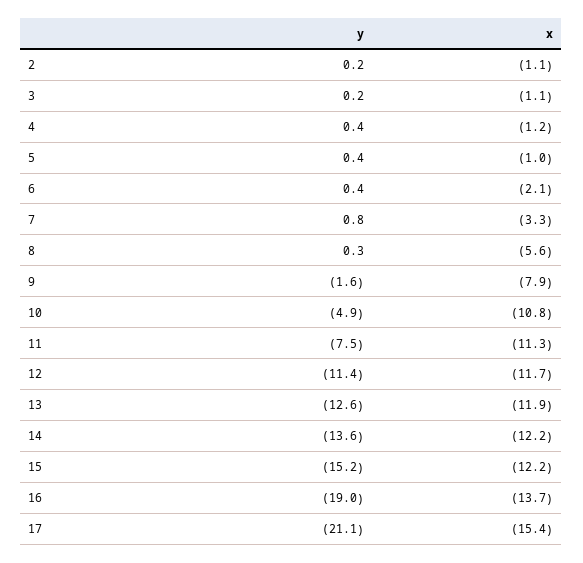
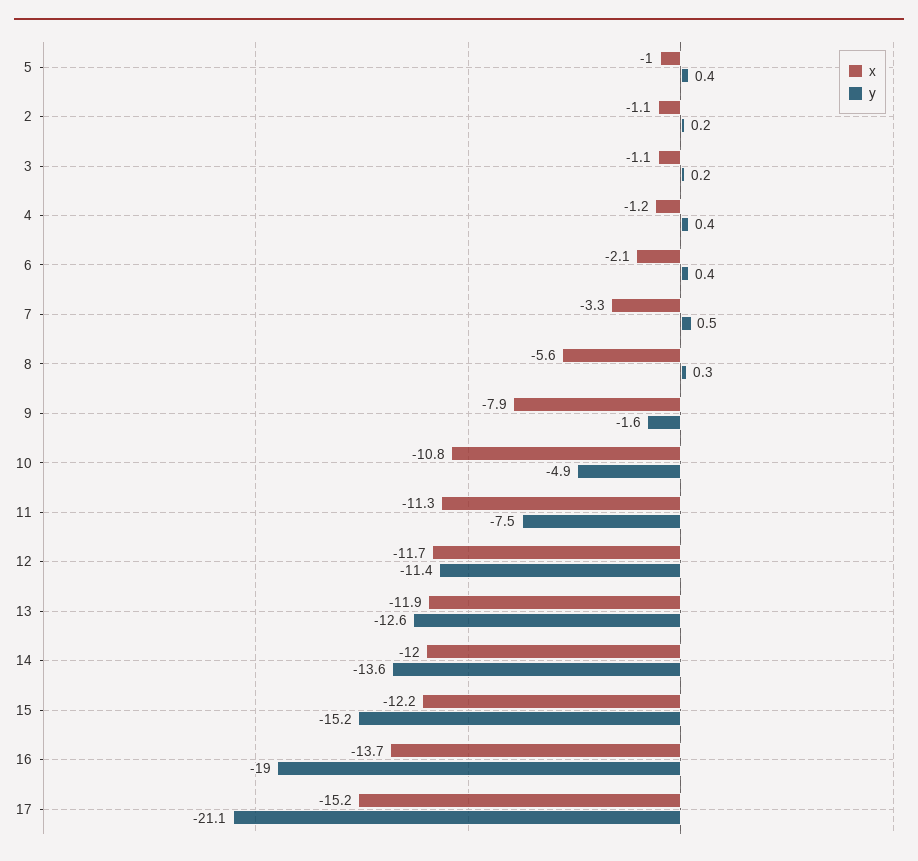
  {
    "y": {
      "2": 0.2,
      "3": 0.2,
      "4": 0.4,
      "5": 0.4,
      "6": 0.4,
-     "7": 0.8,
+     "7": 0.5,
      "8": 0.3,
      "9": -1.6,
      "10": -4.9,
      "11": -7.5,
      "12": -11.4,
      "13": -12.6,
      "14": -13.6,
      "15": -15.2,
      "16": -19,
      "17": -21.1
    },
    "x": {
      "2": -1.1,
      "3": -1.1,
      "4": -1.2,
      "5": -1,
      "6": -2.1,
      "7": -3.3,
      "8": -5.6,
      "9": -7.9,
      "10": -10.8,
      "11": -11.3,
      "12": -11.7,
      "13": -11.9,
-     "14": -12.2,
+     "14": -12,
      "15": -12.2,
      "16": -13.7,
-     "17": -15.4
+     "17": -15.2
    }
  }

